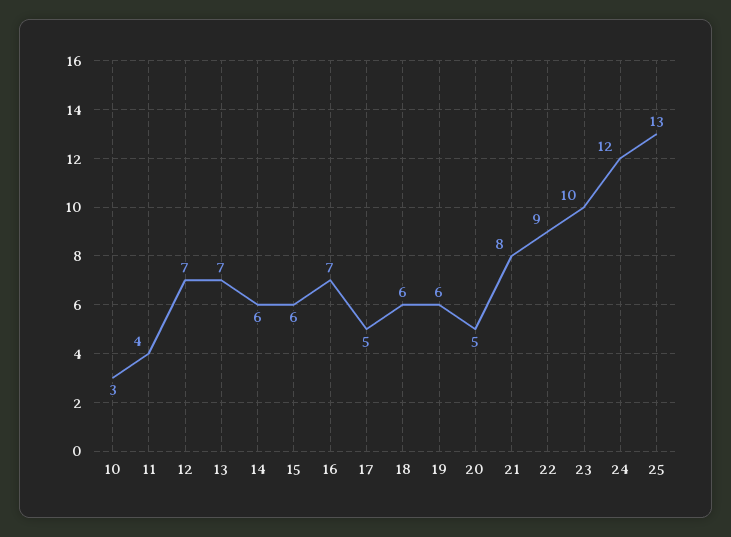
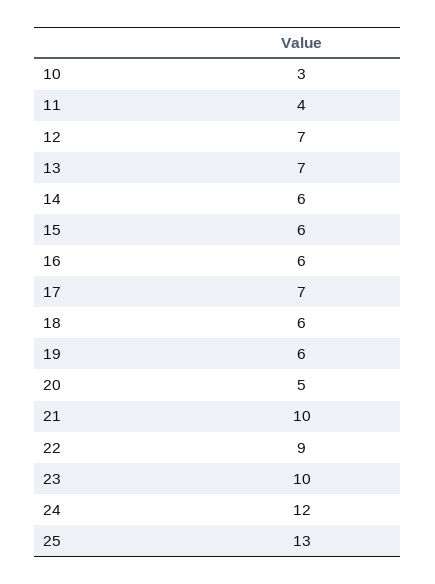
  {
    "10": 3,
    "11": 4,
    "12": 7,
    "13": 7,
    "14": 6,
    "15": 6,
-   "16": 7,
+   "16": 6,
-   "17": 5,
+   "17": 7,
    "18": 6,
    "19": 6,
    "20": 5,
-   "21": 8,
+   "21": 10,
    "22": 9,
    "23": 10,
    "24": 12,
    "25": 13
  }

